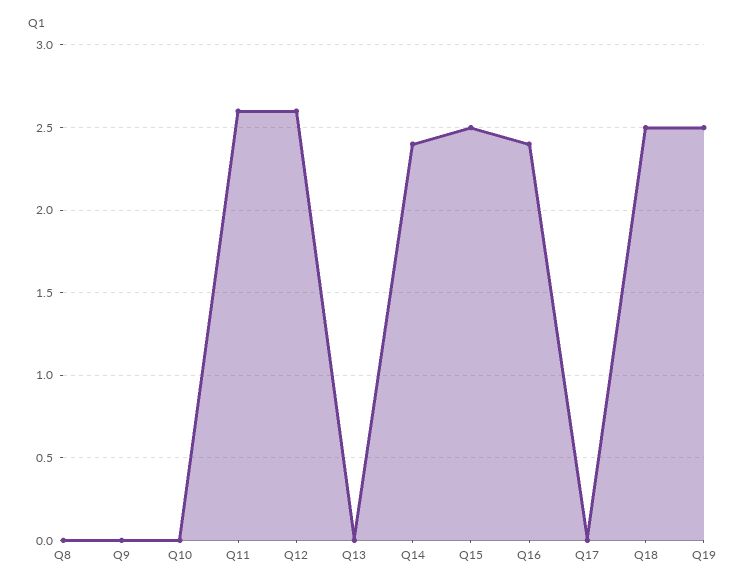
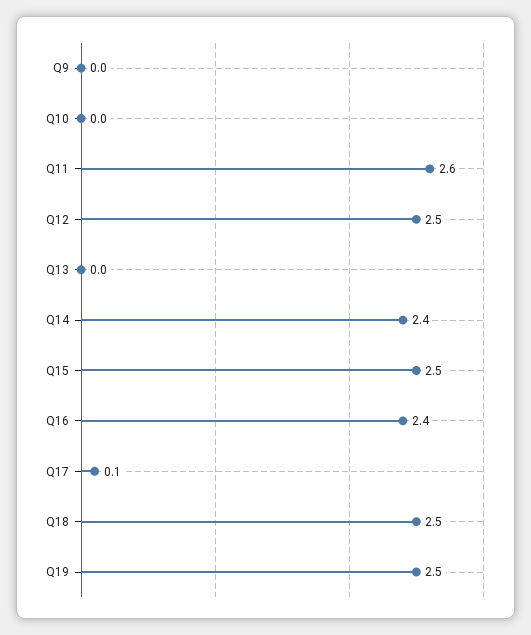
  {
-   "Q8": 0,
    "Q9": 0,
    "Q10": 0,
    "Q11": 2.6,
-   "Q12": 2.6,
+   "Q12": 2.5,
    "Q13": 0,
    "Q14": 2.4,
    "Q15": 2.5,
    "Q16": 2.4,
-   "Q17": 0,
+   "Q17": 0.1,
    "Q18": 2.5,
    "Q19": 2.5
  }

